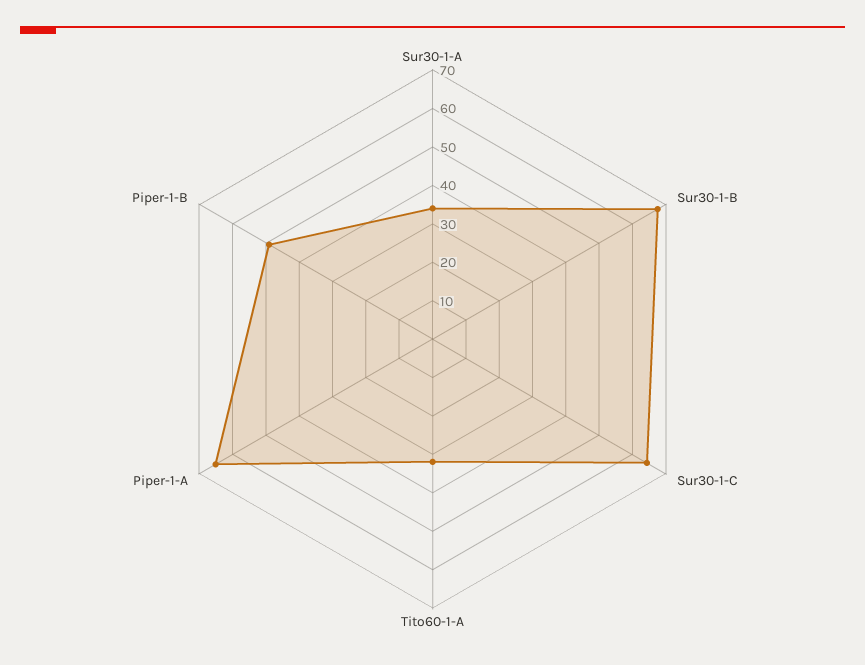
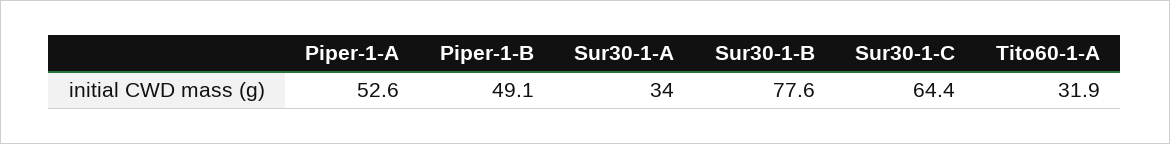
  {
    "Sur30-1-A": 34,
-   "Sur30-1-B": 67.5,
+   "Sur30-1-B": 77.6,
    "Sur30-1-C": 64.4,
    "Tito60-1-A": 31.9,
-   "Piper-1-A": 65,
+   "Piper-1-A": 52.6,
    "Piper-1-B": 49.1
  }

